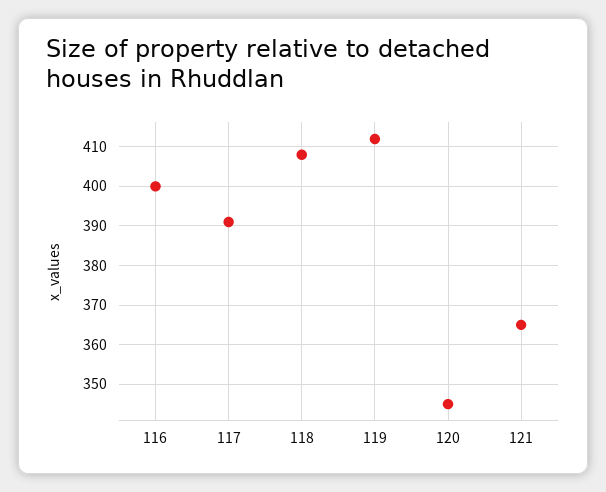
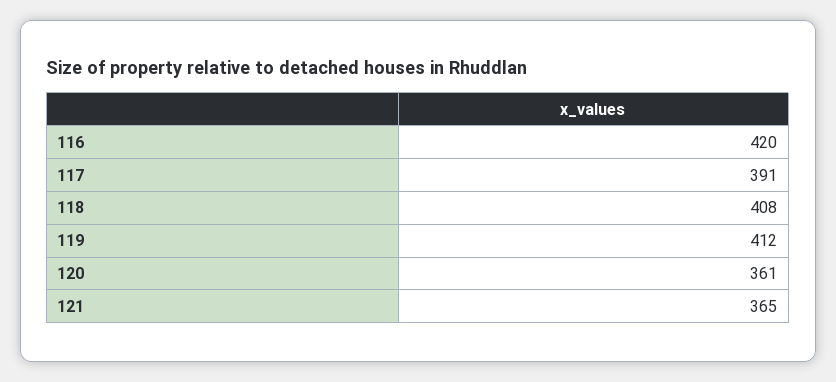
  {
-   "116": 400,
+   "116": 420,
    "117": 391,
    "118": 408,
    "119": 412,
-   "120": 345,
+   "120": 361,
    "121": 365
  }

